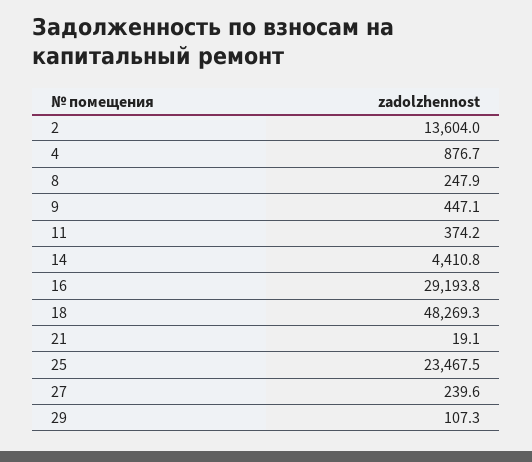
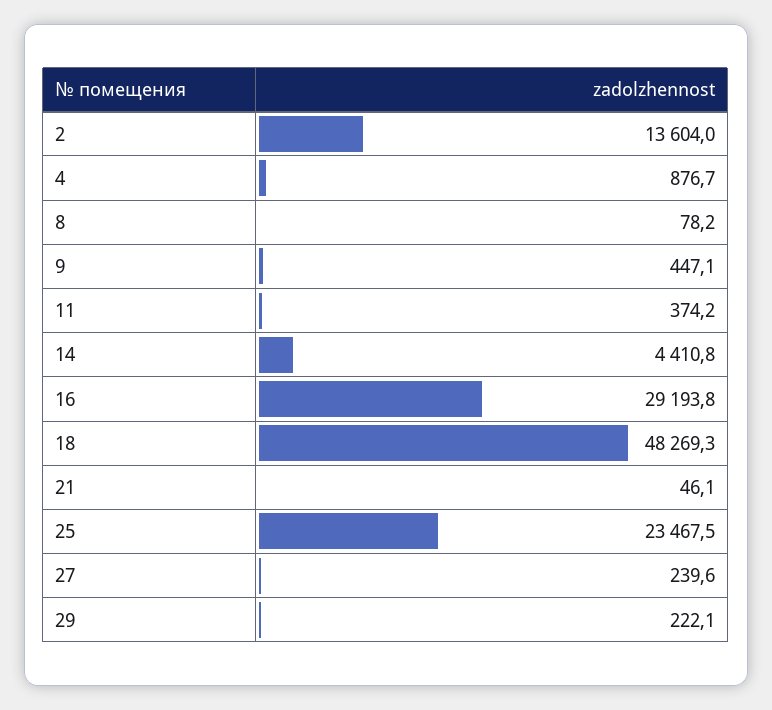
  {
    "2": 13604,
    "4": 876.7,
-   "8": 247.9,
+   "8": 78.2,
    "9": 447.1,
    "11": 374.2,
    "14": 4410.8,
    "16": 29193.8,
    "18": 48269.3,
-   "21": 19.1,
+   "21": 46.1,
    "25": 23467.5,
    "27": 239.6,
-   "29": 107.3
+   "29": 222.1
  }

